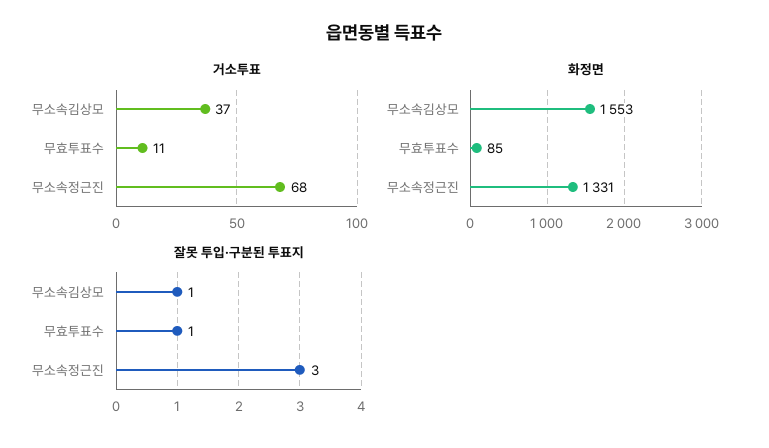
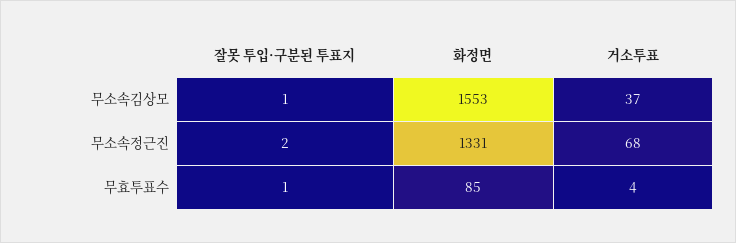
  {
    "거소투표": {
      "무소속김상모": 37,
-     "무효투표수": 11,
+     "무효투표수": 4,
      "무소속정근진": 68
    },
    "화정면": {
      "무소속김상모": 1553,
      "무효투표수": 85,
      "무소속정근진": 1331
    },
    "잘못 투입·구분된 투표지": {
      "무소속김상모": 1,
      "무효투표수": 1,
-     "무소속정근진": 3
+     "무소속정근진": 2
    }
  }

